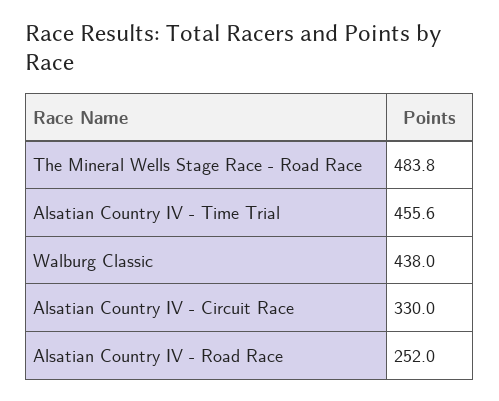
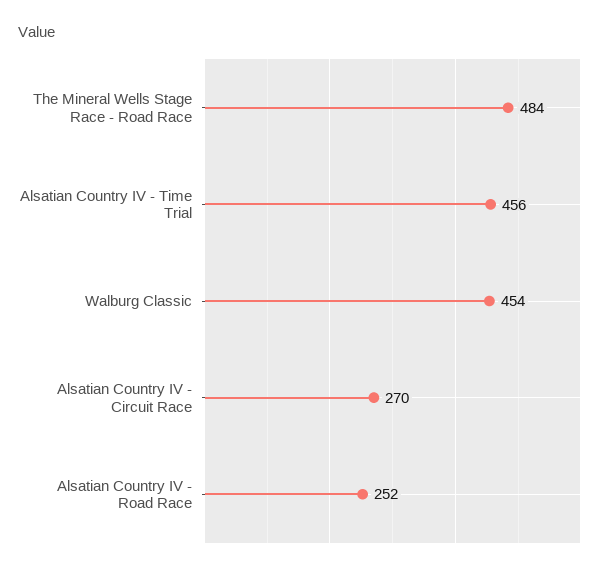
  {
    "The Mineral Wells Stage Race - Road Race": 483.8,
    "Alsatian Country IV - Time Trial": 455.6,
-   "Walburg Classic": 438,
+   "Walburg Classic": 454,
-   "Alsatian Country IV - Circuit Race": 330,
+   "Alsatian Country IV - Circuit Race": 270,
    "Alsatian Country IV - Road Race": 252
  }

